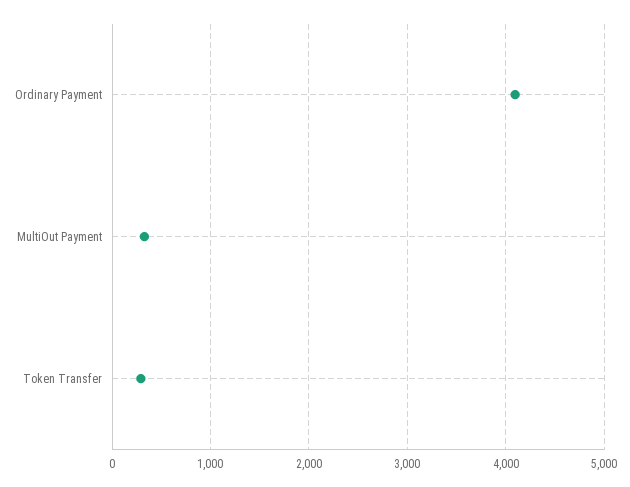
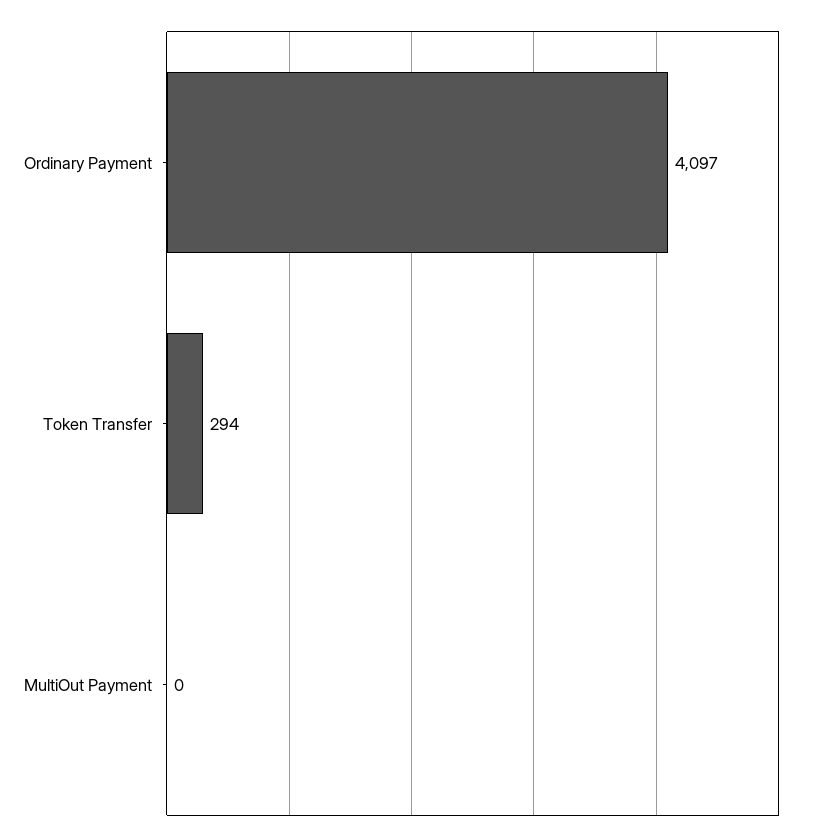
  {
    "Ordinary Payment": 4097,
-   "MultiOut Payment": 300,
+   "MultiOut Payment": 0,
    "Token Transfer": 294
  }

